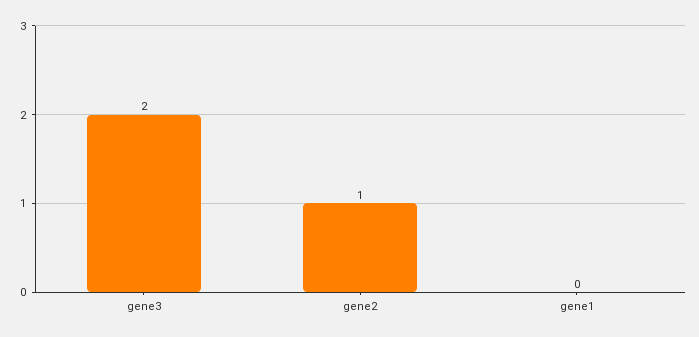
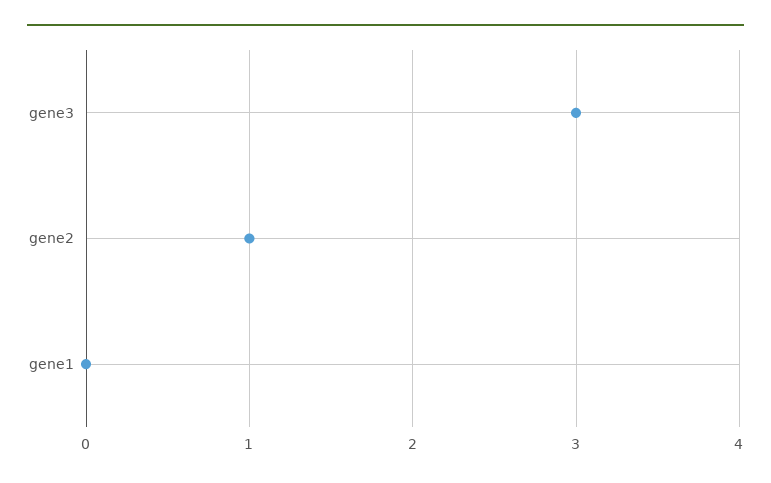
  {
-   "gene3": 2,
+   "gene3": 3,
    "gene2": 1,
    "gene1": 0
  }

